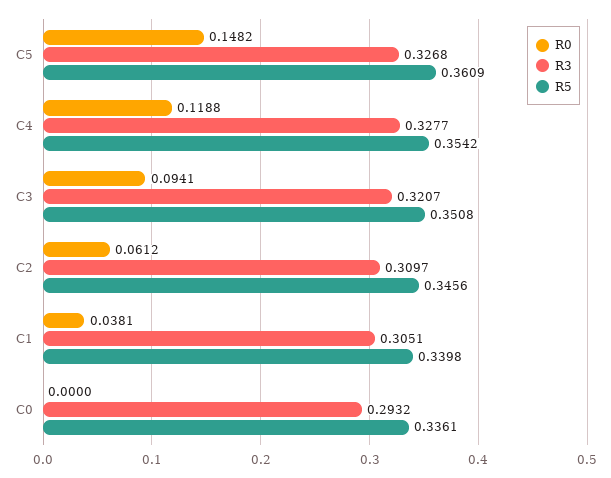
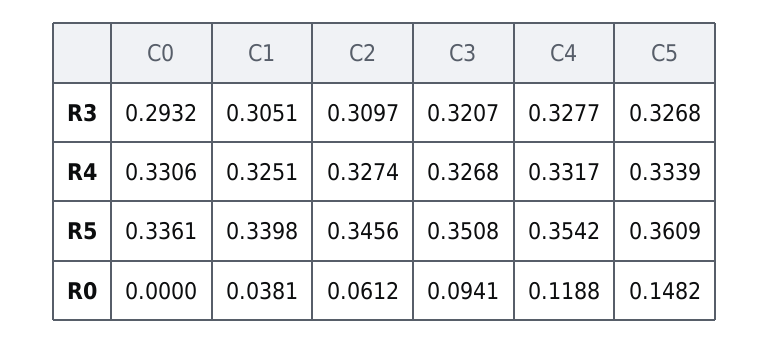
  {
    "R0": {
      "C5": 0.1482,
      "C4": 0.1188,
      "C3": 0.0941,
      "C2": 0.0612,
      "C1": 0.0381,
      "C0": 0
    },
    "R3": {
      "C5": 0.3268,
      "C4": 0.3277,
      "C3": 0.3207,
      "C2": 0.3097,
      "C1": 0.3051,
      "C0": 0.2932
    },
    "R5": {
      "C5": 0.3609,
      "C4": 0.3542,
      "C3": 0.3508,
      "C2": 0.3456,
      "C1": 0.3398,
      "C0": 0.3361
-   }
+   },
+   "R4": {
+     "C0": 0.3306,
+     "C1": 0.3251,
+     "C2": 0.3274,
+     "C3": 0.3268,
+     "C4": 0.3317,
+     "C5": 0.3339
+   }
  }

